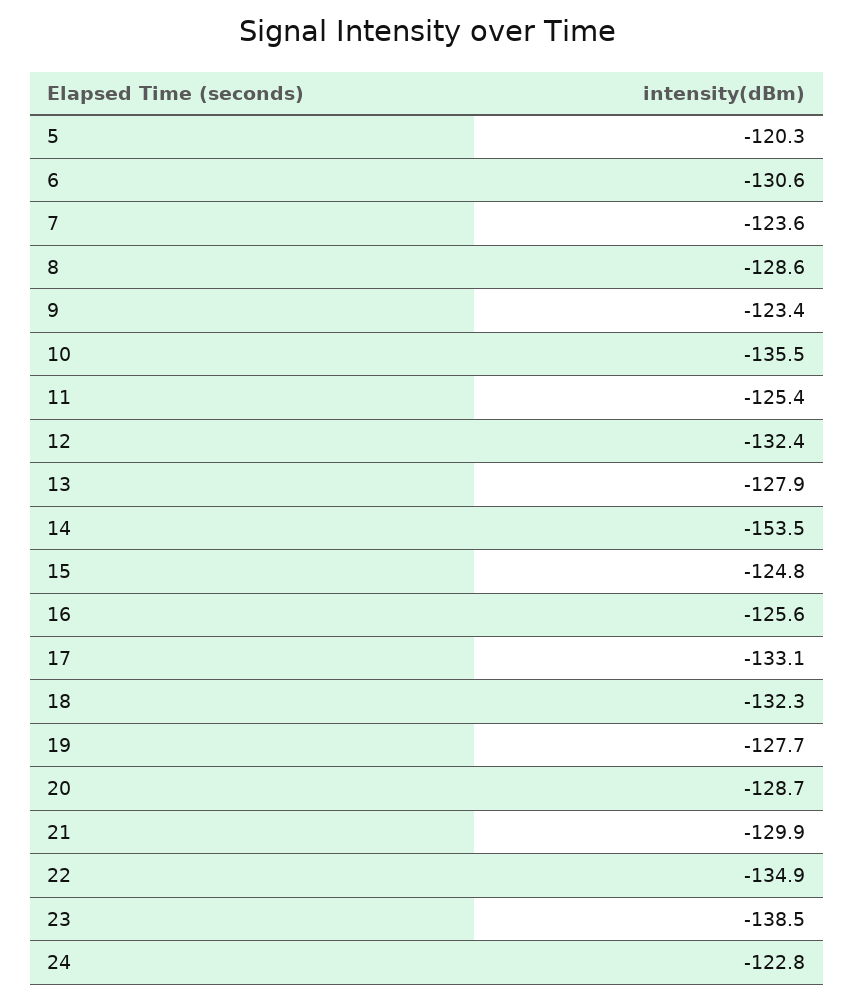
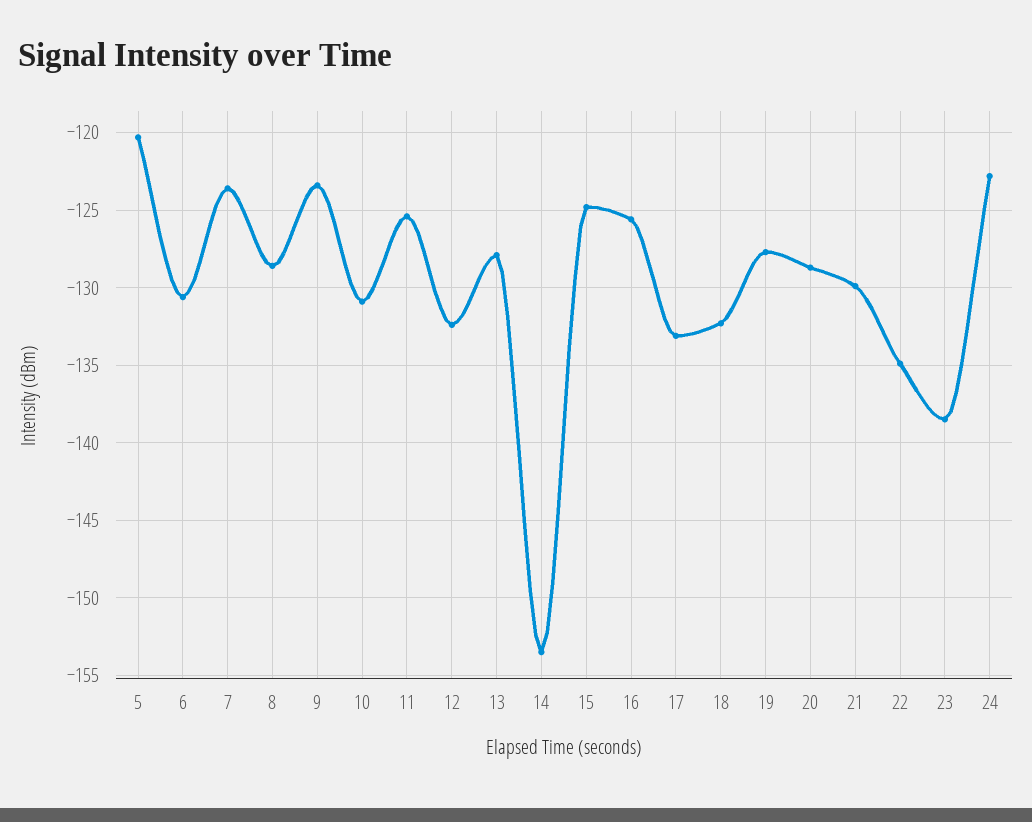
  {
    "5": -120.3,
    "6": -130.6,
    "7": -123.6,
    "8": -128.6,
    "9": -123.4,
-   "10": -135.5,
+   "10": -131,
    "11": -125.4,
    "12": -132.4,
    "13": -127.9,
    "14": -153.5,
    "15": -124.8,
    "16": -125.6,
    "17": -133.1,
    "18": -132.3,
    "19": -127.7,
    "20": -128.7,
    "21": -129.9,
    "22": -134.9,
    "23": -138.5,
    "24": -122.8
  }

